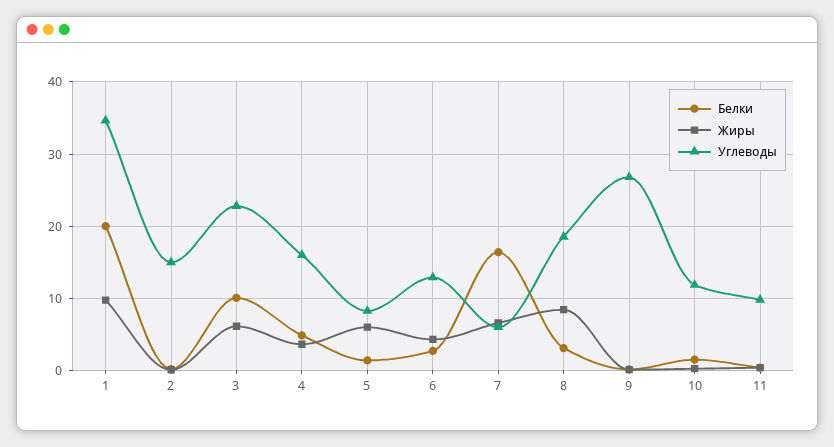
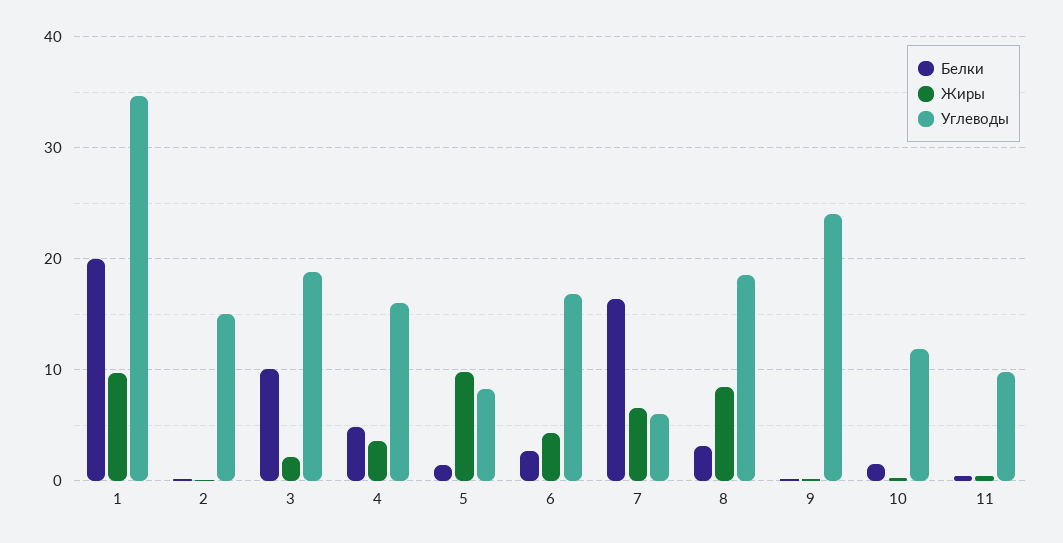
  {
    "Белки": {
      "1": 20,
      "2": 0,
      "3": 10,
      "4": 5,
      "5": 1,
      "6": 3,
      "7": 16,
      "8": 3,
      "9": 0,
      "10": 2,
      "11": 0
    },
    "Жиры": {
      "1": 10,
      "2": 0,
-     "3": 6,
+     "3": 2,
      "4": 4,
-     "5": 6,
+     "5": 10,
      "6": 4,
      "7": 7,
      "8": 8,
      "9": 0,
      "10": 0,
      "11": 0
    },
    "Углеводы": {
      "1": 35,
      "2": 15,
-     "3": 23,
+     "3": 19,
      "4": 16,
      "5": 8,
-     "6": 13,
+     "6": 17,
      "7": 6,
      "8": 19,
-     "9": 27,
+     "9": 24,
      "10": 12,
      "11": 10
    }
  }

